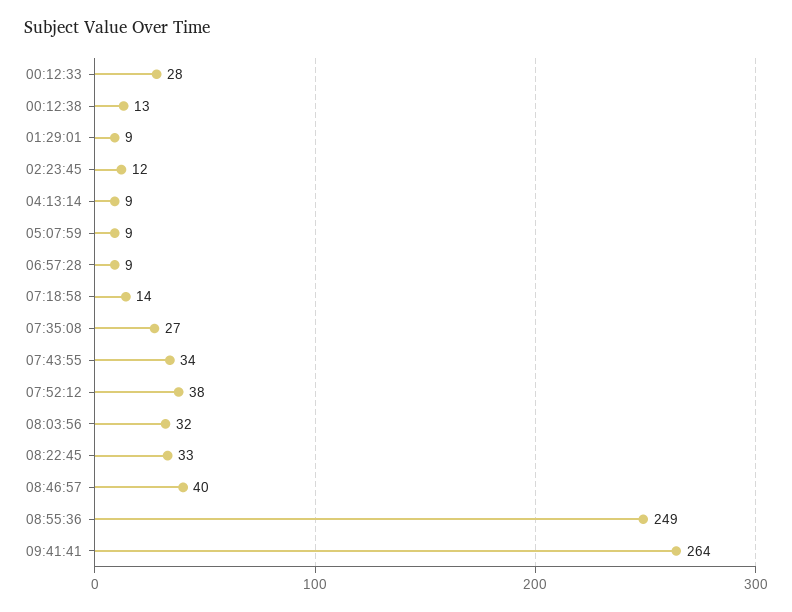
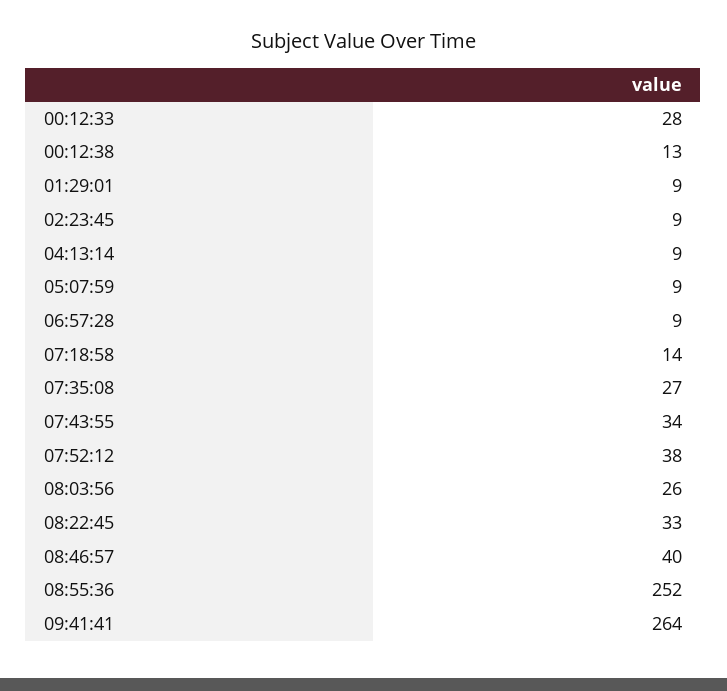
  {
    "00:12:33": 28,
    "00:12:38": 13,
    "01:29:01": 9,
-   "02:23:45": 12,
+   "02:23:45": 9,
    "04:13:14": 9,
    "05:07:59": 9,
    "06:57:28": 9,
    "07:18:58": 14,
    "07:35:08": 27,
    "07:43:55": 34,
    "07:52:12": 38,
-   "08:03:56": 32,
+   "08:03:56": 26,
    "08:22:45": 33,
    "08:46:57": 40,
-   "08:55:36": 249,
+   "08:55:36": 252,
    "09:41:41": 264
  }

